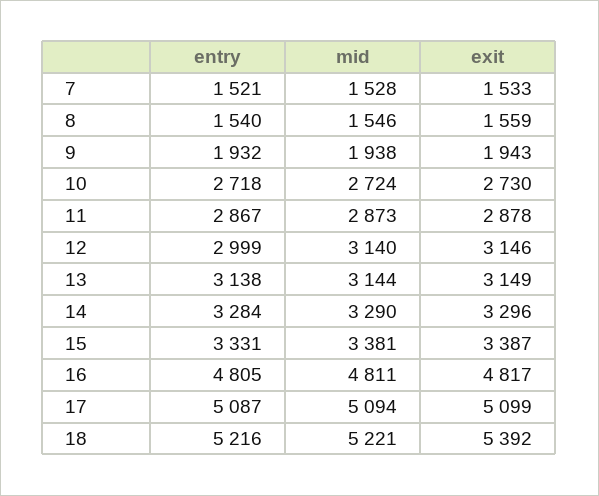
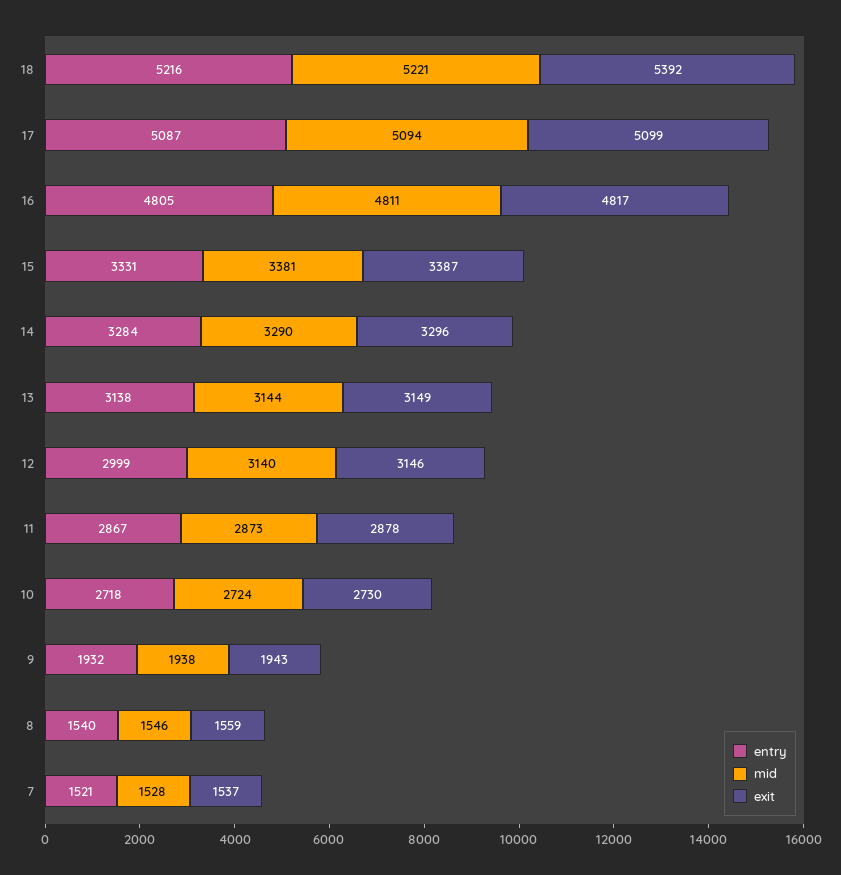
  {
    "entry": {
      "7": 1521,
      "8": 1540,
      "9": 1932,
      "10": 2718,
      "11": 2867,
      "12": 2999,
      "13": 3138,
      "14": 3284,
      "15": 3331,
      "16": 4805,
      "17": 5087,
      "18": 5216
    },
    "mid": {
      "7": 1528,
      "8": 1546,
      "9": 1938,
      "10": 2724,
      "11": 2873,
      "12": 3140,
      "13": 3144,
      "14": 3290,
      "15": 3381,
      "16": 4811,
      "17": 5094,
      "18": 5221
    },
    "exit": {
-     "7": 1533,
+     "7": 1537,
      "8": 1559,
      "9": 1943,
      "10": 2730,
      "11": 2878,
      "12": 3146,
      "13": 3149,
      "14": 3296,
      "15": 3387,
      "16": 4817,
      "17": 5099,
      "18": 5392
    }
  }

